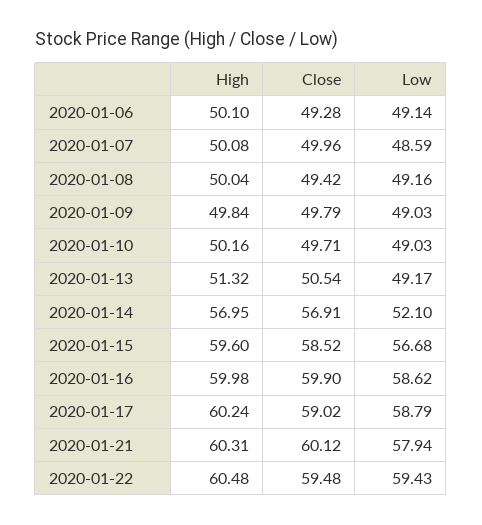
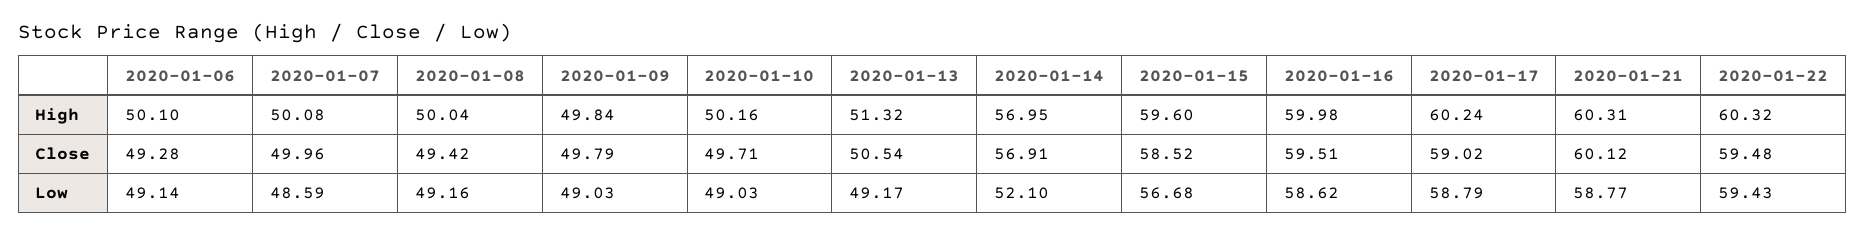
  {
    "High": {
      "2020-01-06": 50.1,
      "2020-01-07": 50.08,
      "2020-01-08": 50.04,
      "2020-01-09": 49.84,
      "2020-01-10": 50.16,
      "2020-01-13": 51.32,
      "2020-01-14": 56.95,
      "2020-01-15": 59.6,
      "2020-01-16": 59.98,
      "2020-01-17": 60.24,
      "2020-01-21": 60.31,
-     "2020-01-22": 60.48
+     "2020-01-22": 60.32
    },
    "Close": {
      "2020-01-06": 49.28,
      "2020-01-07": 49.96,
      "2020-01-08": 49.42,
      "2020-01-09": 49.79,
      "2020-01-10": 49.71,
      "2020-01-13": 50.54,
      "2020-01-14": 56.91,
      "2020-01-15": 58.52,
-     "2020-01-16": 59.9,
+     "2020-01-16": 59.51,
      "2020-01-17": 59.02,
      "2020-01-21": 60.12,
      "2020-01-22": 59.48
    },
    "Low": {
      "2020-01-06": 49.14,
      "2020-01-07": 48.59,
      "2020-01-08": 49.16,
      "2020-01-09": 49.03,
      "2020-01-10": 49.03,
      "2020-01-13": 49.17,
      "2020-01-14": 52.1,
      "2020-01-15": 56.68,
      "2020-01-16": 58.62,
      "2020-01-17": 58.79,
-     "2020-01-21": 57.94,
+     "2020-01-21": 58.77,
      "2020-01-22": 59.43
    }
  }

